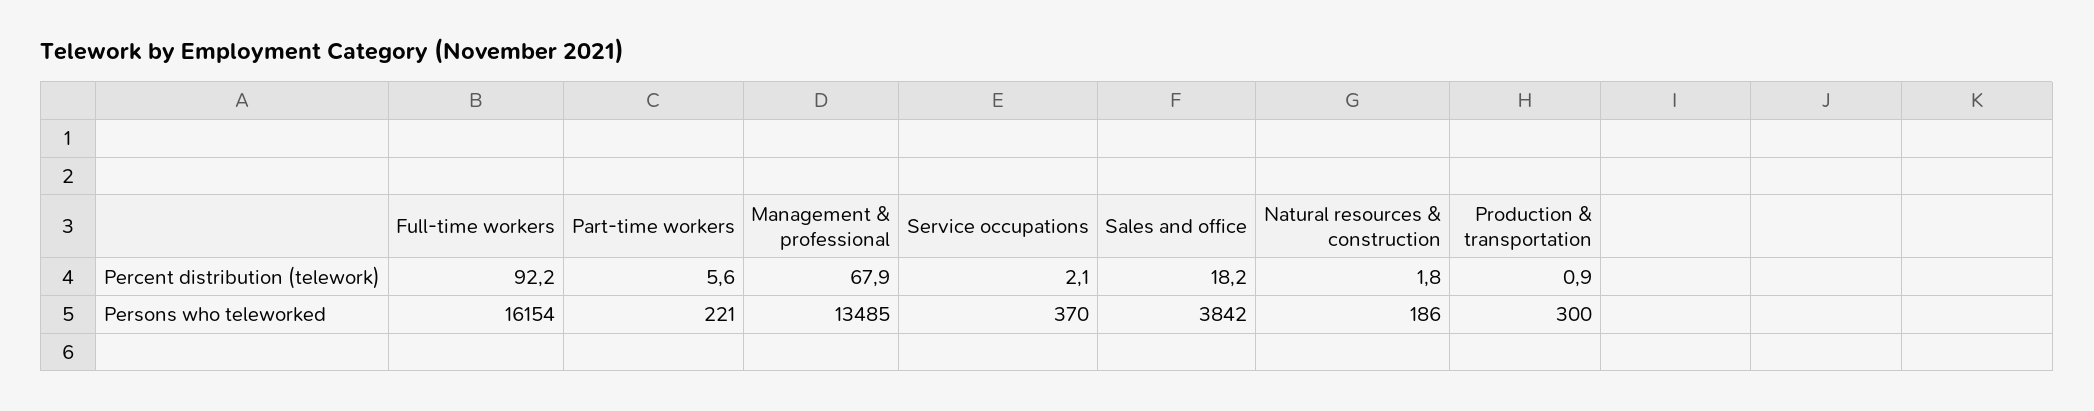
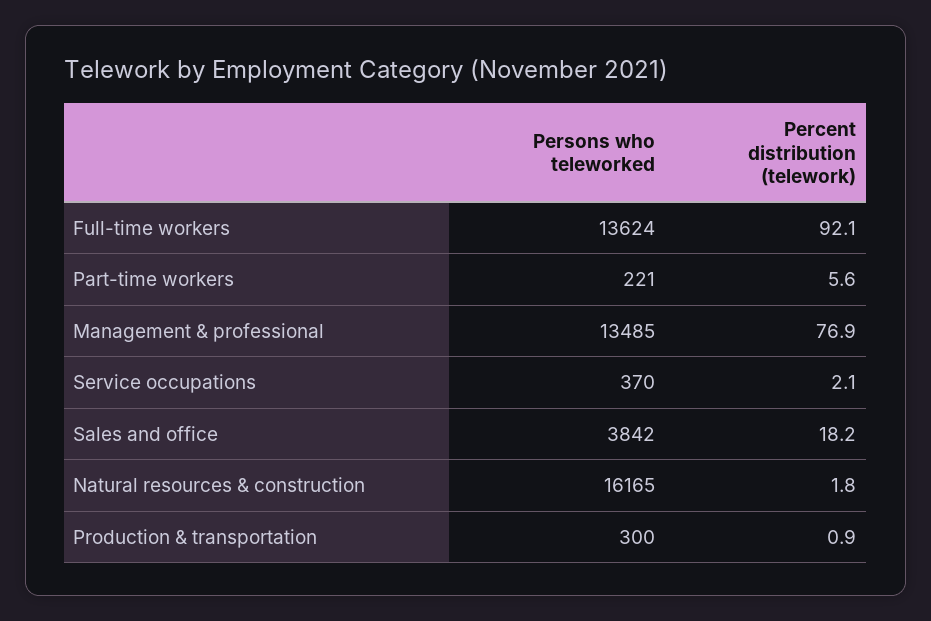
  {
    "Full-time workers": {
-     "Percent distribution (telework)": 92.2,
+     "Percent distribution (telework)": 92.1,
-     "Persons who teleworked": 16154
+     "Persons who teleworked": 13624
    },
    "Part-time workers": {
      "Percent distribution (telework)": 5.6,
      "Persons who teleworked": 221
    },
    "Management & professional": {
-     "Percent distribution (telework)": 67.9,
+     "Percent distribution (telework)": 76.9,
      "Persons who teleworked": 13485
    },
    "Service occupations": {
      "Percent distribution (telework)": 2.1,
      "Persons who teleworked": 370
    },
    "Sales and office": {
      "Percent distribution (telework)": 18.2,
      "Persons who teleworked": 3842
    },
    "Natural resources & construction": {
      "Percent distribution (telework)": 1.8,
-     "Persons who teleworked": 186
+     "Persons who teleworked": 16165
    },
    "Production & transportation": {
      "Percent distribution (telework)": 0.9,
      "Persons who teleworked": 300
    }
  }

